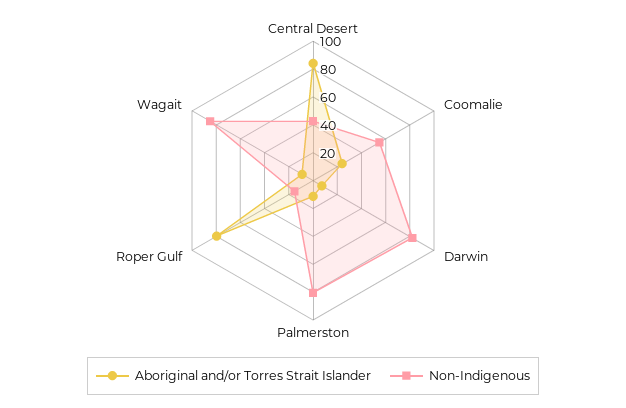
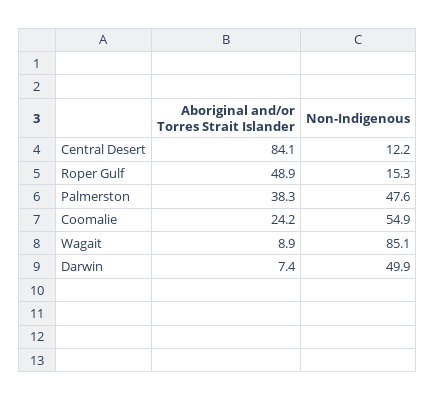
  {
    "Aboriginal and/or Torres Strait Islander": {
      "Central Desert": 84.1,
      "Coomalie": 24.2,
      "Darwin": 7.4,
-     "Palmerston": 10,
+     "Palmerston": 38.3,
-     "Roper Gulf": 80,
+     "Roper Gulf": 48.9,
      "Wagait": 8.9
    },
    "Non-Indigenous": {
-     "Central Desert": 40,
+     "Central Desert": 12.2,
      "Coomalie": 54.9,
-     "Darwin": 80,
+     "Darwin": 49.9,
-     "Palmerston": 80,
+     "Palmerston": 47.6,
      "Roper Gulf": 15.3,
      "Wagait": 85.1
    }
  }

